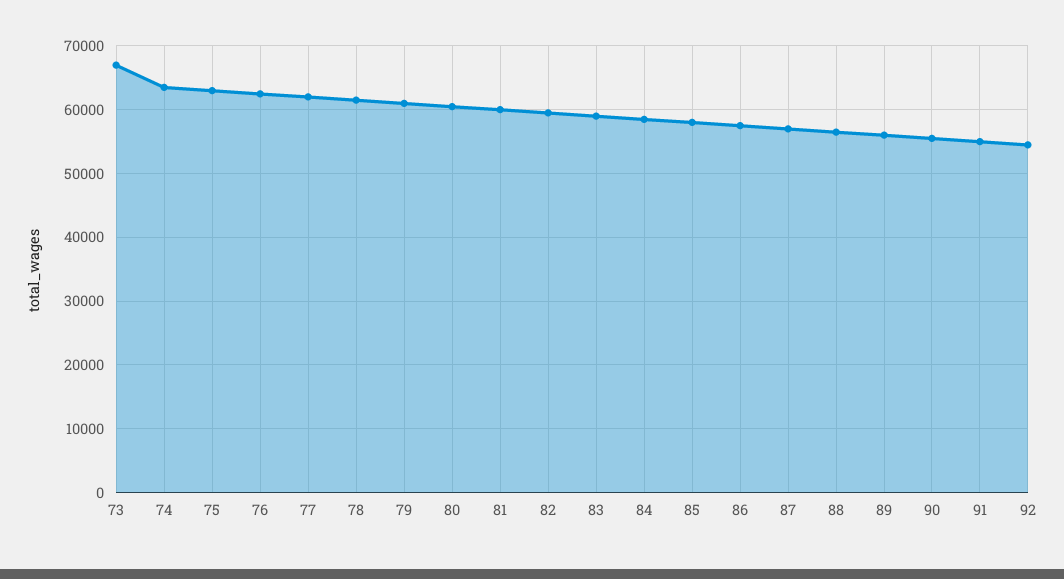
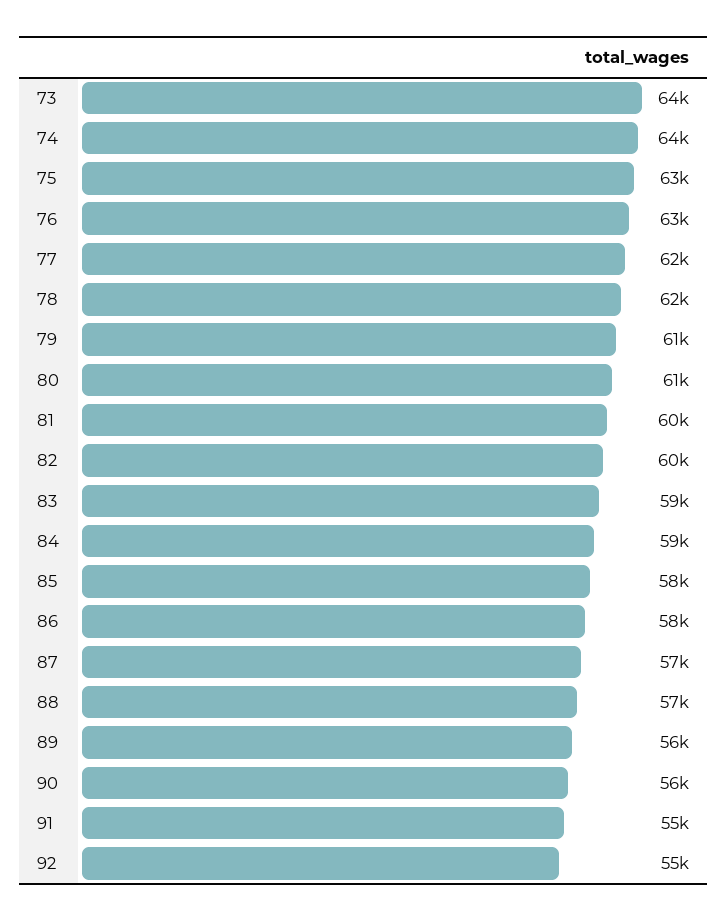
  {
-   "73": 67000,
+   "73": 64000,
    "74": 64000,
    "75": 63000,
    "76": 63000,
    "77": 62000,
    "78": 62000,
    "79": 61000,
    "80": 61000,
    "81": 60000,
    "82": 60000,
    "83": 59000,
    "84": 59000,
    "85": 58000,
    "86": 58000,
    "87": 57000,
    "88": 57000,
    "89": 56000,
    "90": 56000,
    "91": 55000,
    "92": 55000
  }

